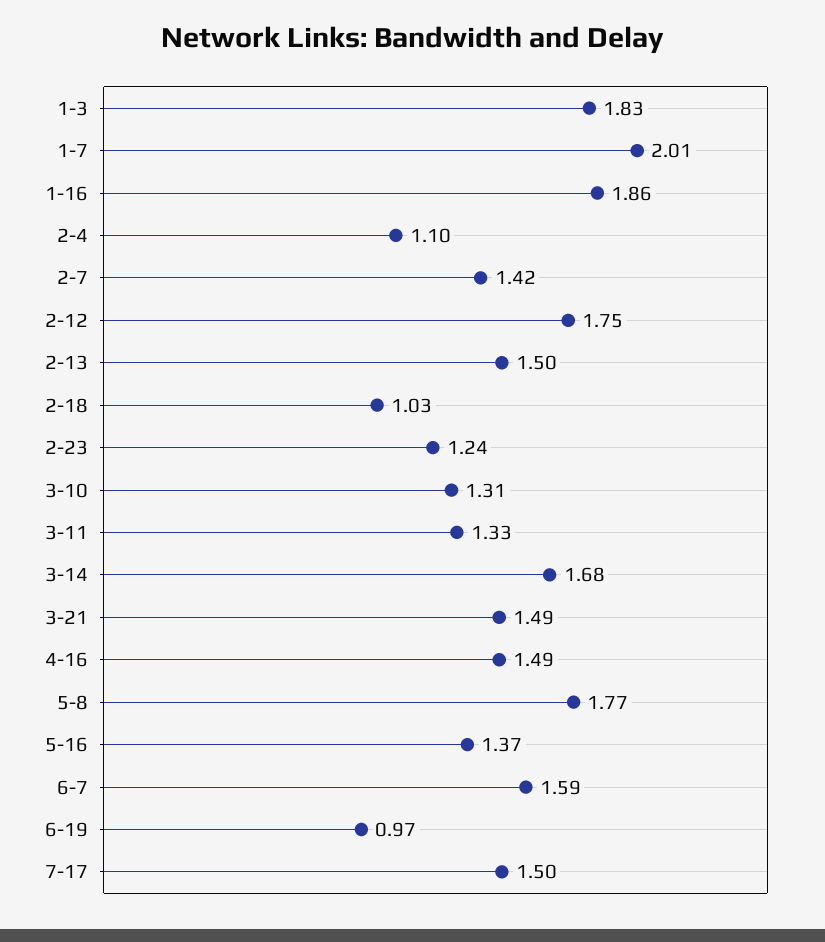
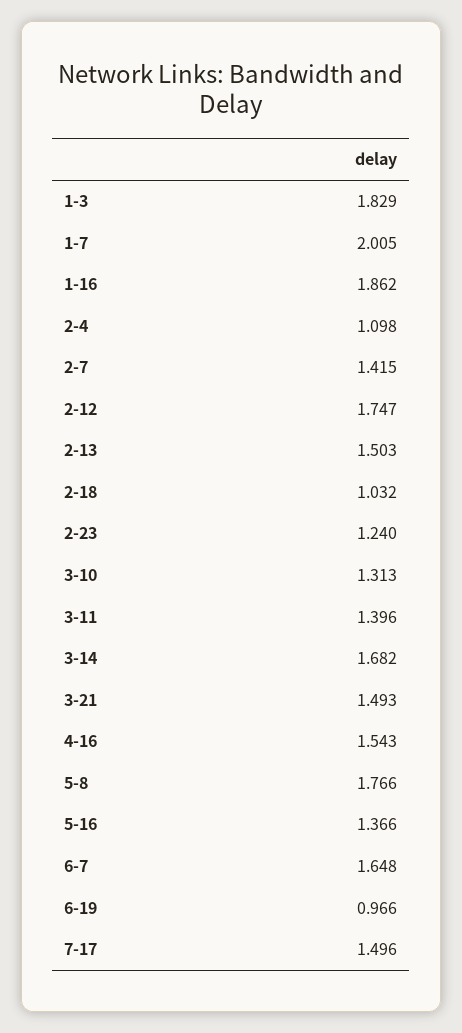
  {
    "1-3": 1.829,
    "1-7": 2.005,
    "1-16": 1.862,
    "2-4": 1.098,
    "2-7": 1.415,
    "2-12": 1.747,
    "2-13": 1.503,
    "2-18": 1.032,
    "2-23": 1.24,
    "3-10": 1.313,
-   "3-11": 1.33,
+   "3-11": 1.396,
    "3-14": 1.682,
    "3-21": 1.493,
-   "4-16": 1.49,
+   "4-16": 1.543,
    "5-8": 1.766,
    "5-16": 1.366,
-   "6-7": 1.59,
+   "6-7": 1.648,
    "6-19": 0.966,
    "7-17": 1.496
  }

